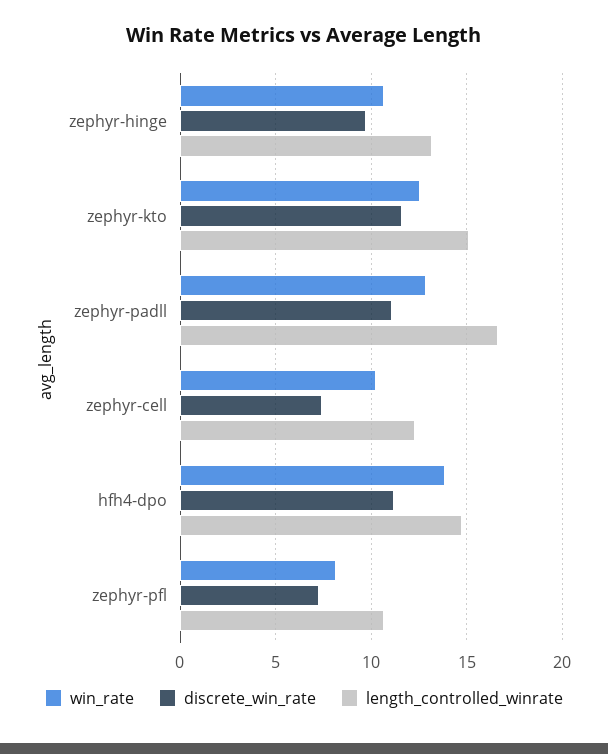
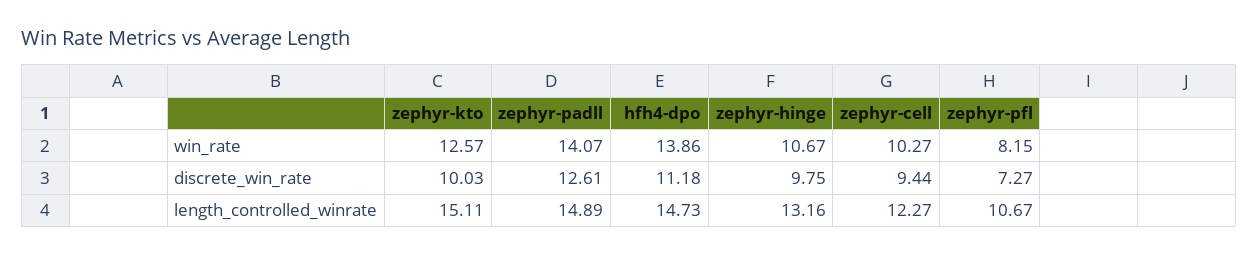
  {
    "win_rate": {
      "zephyr-hinge": 10.67,
      "zephyr-kto": 12.57,
-     "zephyr-padll": 13,
+     "zephyr-padll": 14.07,
      "zephyr-cell": 10.27,
      "hfh4-dpo": 13.86,
      "zephyr-pfl": 8.15
    },
    "discrete_win_rate": {
      "zephyr-hinge": 9.75,
-     "zephyr-kto": 11.5,
+     "zephyr-kto": 10.03,
-     "zephyr-padll": 11,
+     "zephyr-padll": 12.61,
-     "zephyr-cell": 7.5,
+     "zephyr-cell": 9.44,
      "hfh4-dpo": 11.18,
      "zephyr-pfl": 7.27
    },
    "length_controlled_winrate": {
      "zephyr-hinge": 13.16,
      "zephyr-kto": 15.11,
-     "zephyr-padll": 16.5,
+     "zephyr-padll": 14.89,
      "zephyr-cell": 12.27,
      "hfh4-dpo": 14.73,
      "zephyr-pfl": 10.67
    }
  }

